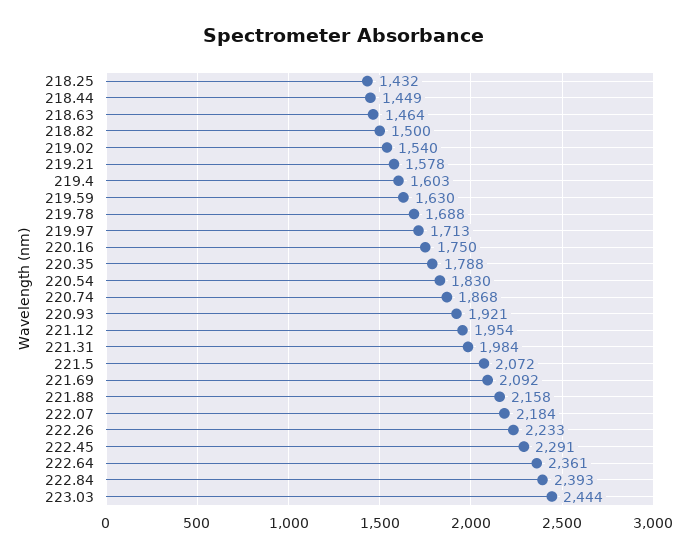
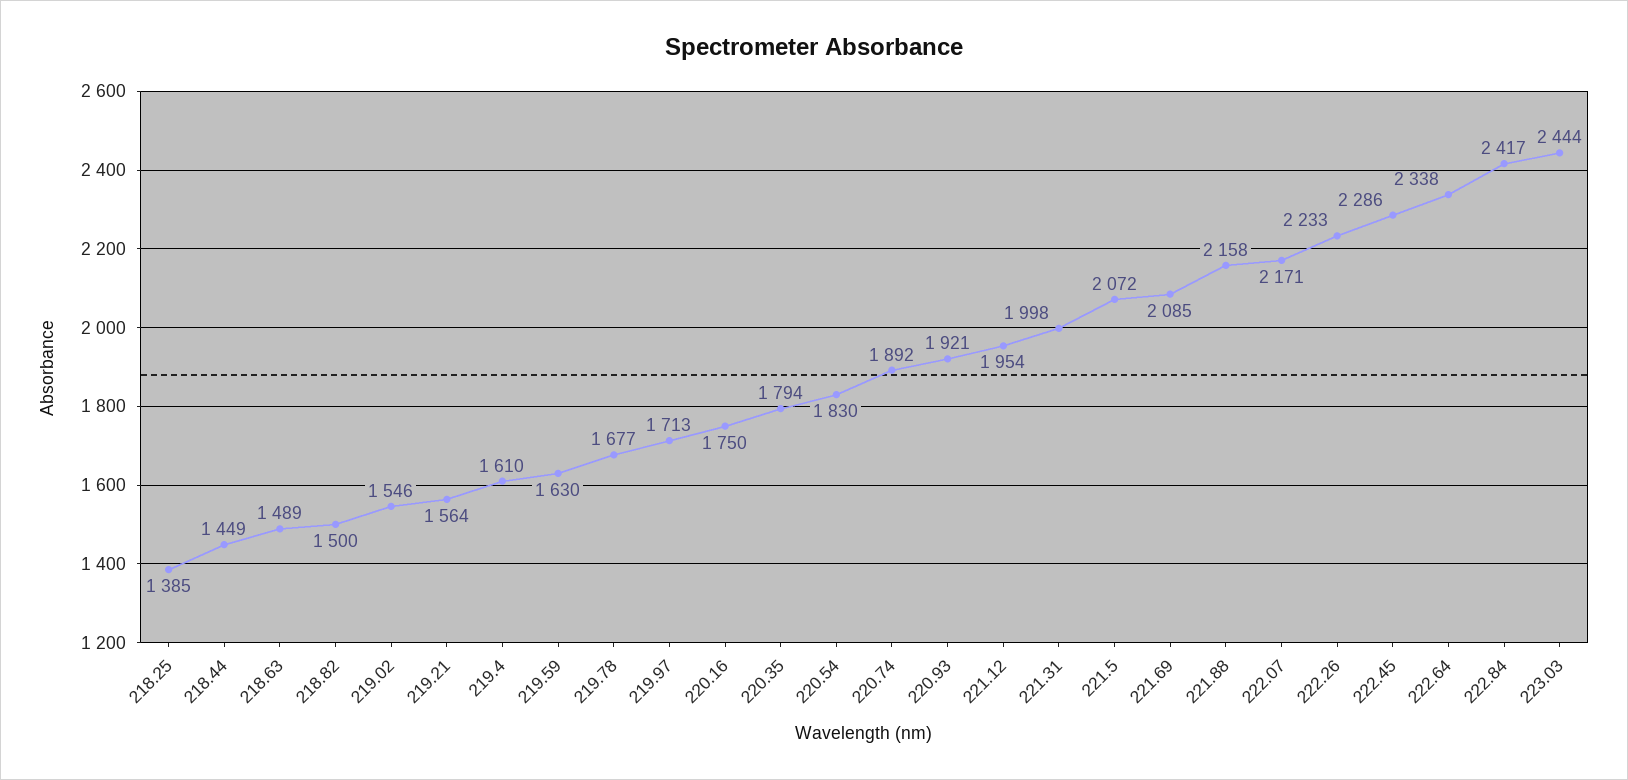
  {
-   "218.25": 1432,
+   "218.25": 1385,
    "218.44": 1449,
-   "218.63": 1464,
+   "218.63": 1489,
    "218.82": 1500,
-   "219.02": 1540,
+   "219.02": 1546,
-   "219.21": 1578,
+   "219.21": 1564,
-   "219.4": 1603,
+   "219.4": 1610,
    "219.59": 1630,
-   "219.78": 1688,
+   "219.78": 1677,
    "219.97": 1713,
    "220.16": 1750,
-   "220.35": 1788,
+   "220.35": 1794,
    "220.54": 1830,
-   "220.74": 1868,
+   "220.74": 1892,
    "220.93": 1921,
    "221.12": 1954,
-   "221.31": 1984,
+   "221.31": 1998,
    "221.5": 2072,
-   "221.69": 2092,
+   "221.69": 2085,
    "221.88": 2158,
-   "222.07": 2184,
+   "222.07": 2171,
    "222.26": 2233,
-   "222.45": 2291,
+   "222.45": 2286,
-   "222.64": 2361,
+   "222.64": 2338,
-   "222.84": 2393,
+   "222.84": 2417,
    "223.03": 2444
  }

